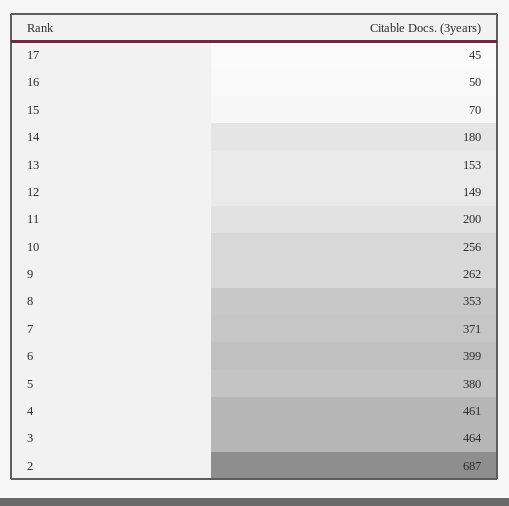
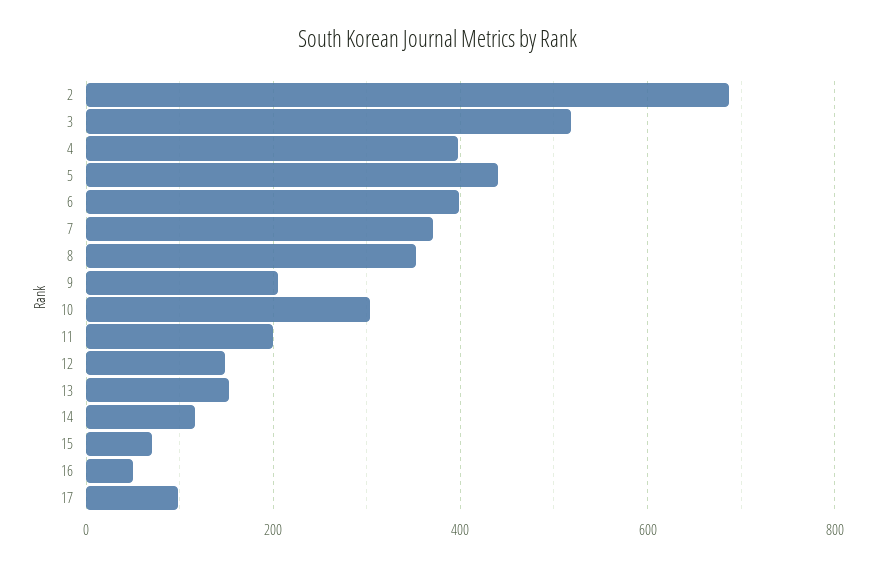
  {
-   "17": 45,
+   "17": 100,
    "16": 50,
    "15": 70,
-   "14": 180,
+   "14": 120,
    "13": 153,
    "12": 149,
    "11": 200,
-   "10": 256,
+   "10": 300,
-   "9": 262,
+   "9": 200,
    "8": 353,
    "7": 371,
    "6": 399,
-   "5": 380,
+   "5": 440,
-   "4": 461,
+   "4": 400,
-   "3": 464,
+   "3": 520,
    "2": 687
  }

